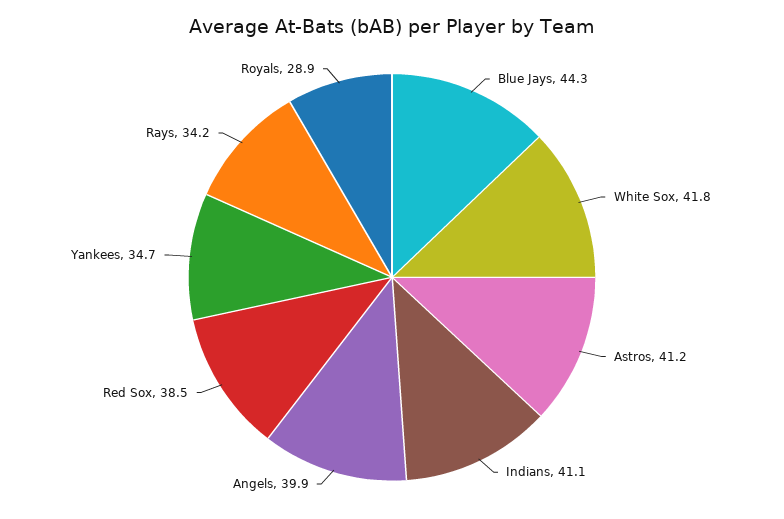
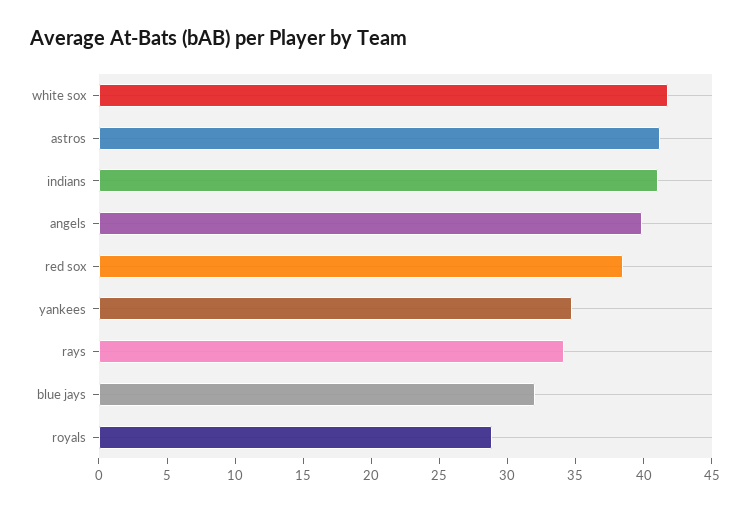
  {
-   "Blue Jays": 44.3,
+   "Blue Jays": 32,
    "White Sox": 41.8,
    "Astros": 41.2,
    "Indians": 41.1,
    "Angels": 39.9,
    "Red Sox": 38.5,
    "Yankees": 34.7,
    "Rays": 34.2,
    "Royals": 28.9
  }

